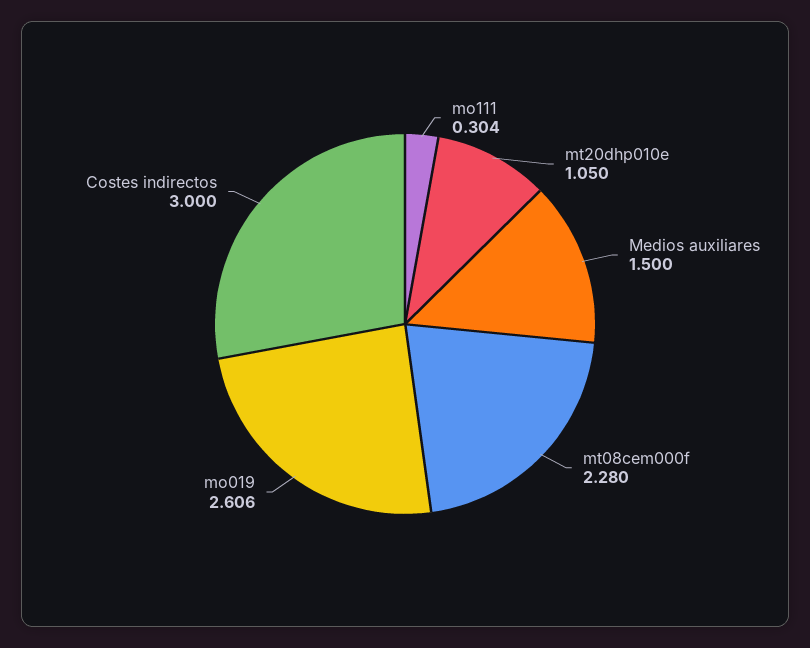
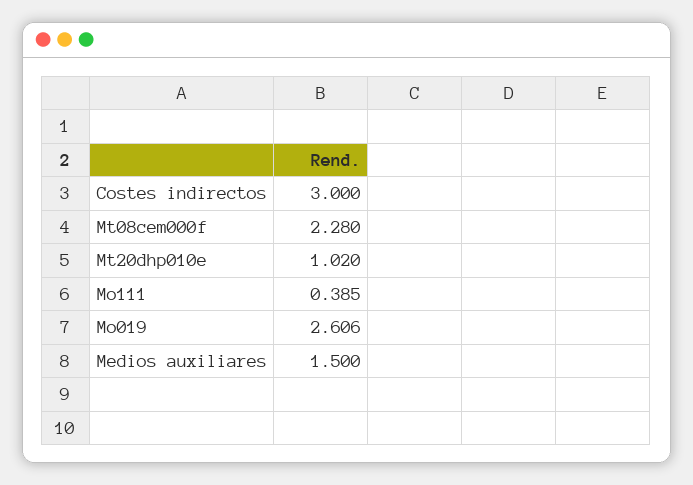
  {
-   "mo111": 0.304,
+   "mo111": 0.385,
-   "mt20dhp010e": 1.05,
+   "mt20dhp010e": 1.02,
    "Medios auxiliares": 1.5,
    "mt08cem000f": 2.28,
    "mo019": 2.606,
    "Costes indirectos": 3
  }

